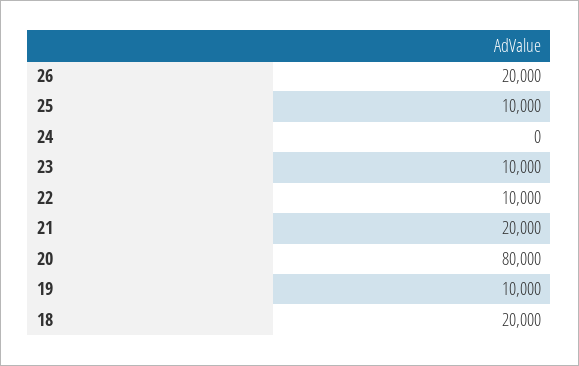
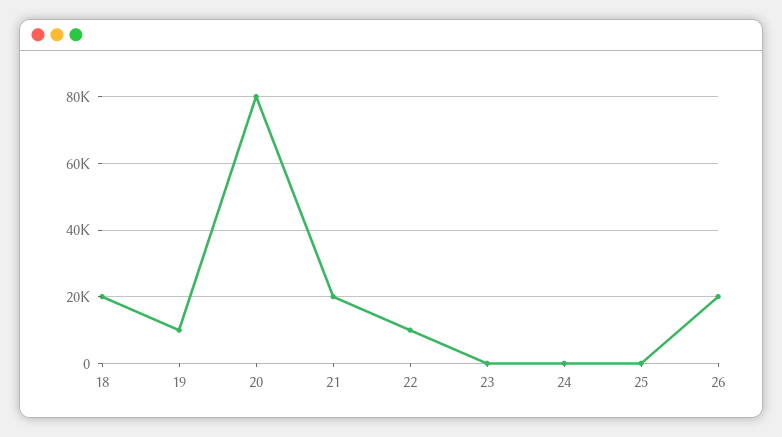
  {
    "26": 20000,
-   "25": 10000,
+   "25": 0,
    "24": 0,
-   "23": 10000,
+   "23": 0,
    "22": 10000,
    "21": 20000,
    "20": 80000,
    "19": 10000,
    "18": 20000
  }

